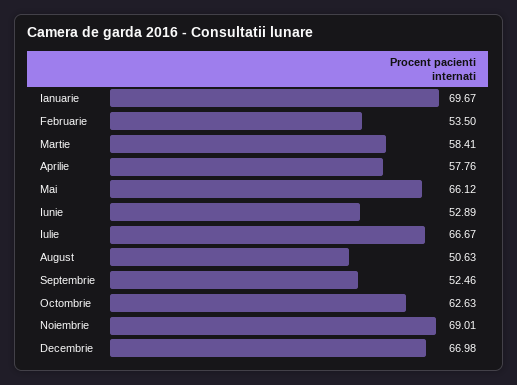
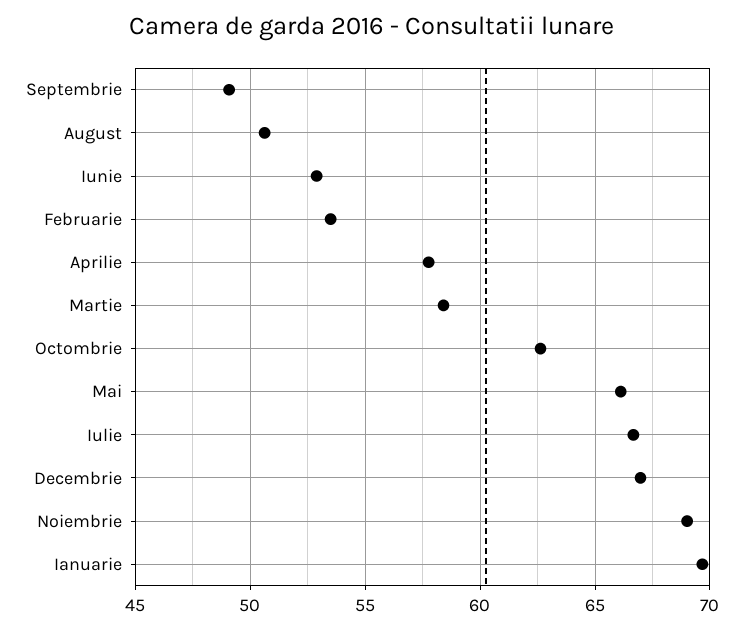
  {
    "Ianuarie": 69.67,
    "Februarie": 53.5,
    "Martie": 58.41,
    "Aprilie": 57.76,
    "Mai": 66.12,
    "Iunie": 52.89,
    "Iulie": 66.67,
    "August": 50.63,
-   "Septembrie": 52.46,
+   "Septembrie": 49,
    "Octombrie": 62.63,
    "Noiembrie": 69.01,
    "Decembrie": 66.98
  }

